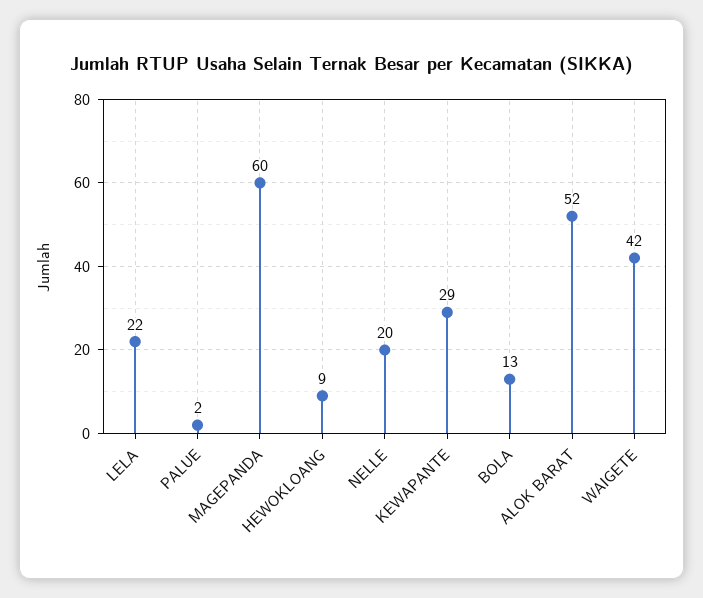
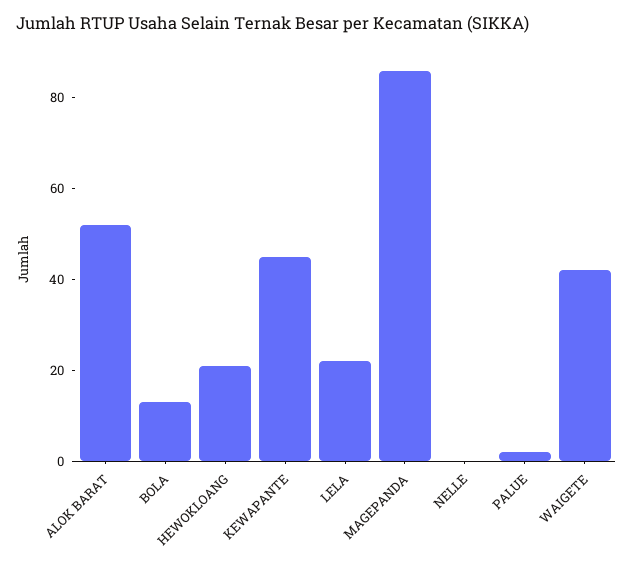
  {
    "LELA": 22,
    "PALUE": 2,
-   "MAGEPANDA": 60,
+   "MAGEPANDA": 85,
-   "HEWOKLOANG": 9,
+   "HEWOKLOANG": 20,
-   "NELLE": 20,
+   "NELLE": 0,
-   "KEWAPANTE": 29,
+   "KEWAPANTE": 45,
    "BOLA": 13,
    "ALOK BARAT": 52,
    "WAIGETE": 42
  }

